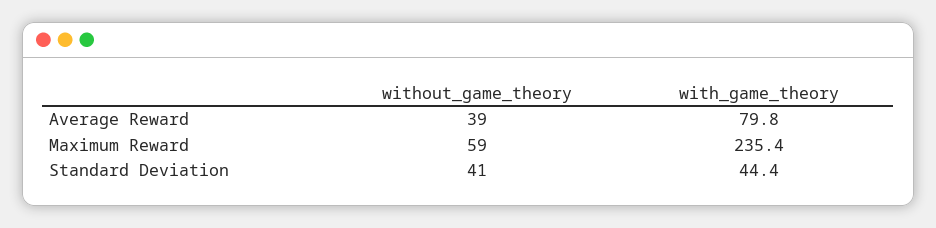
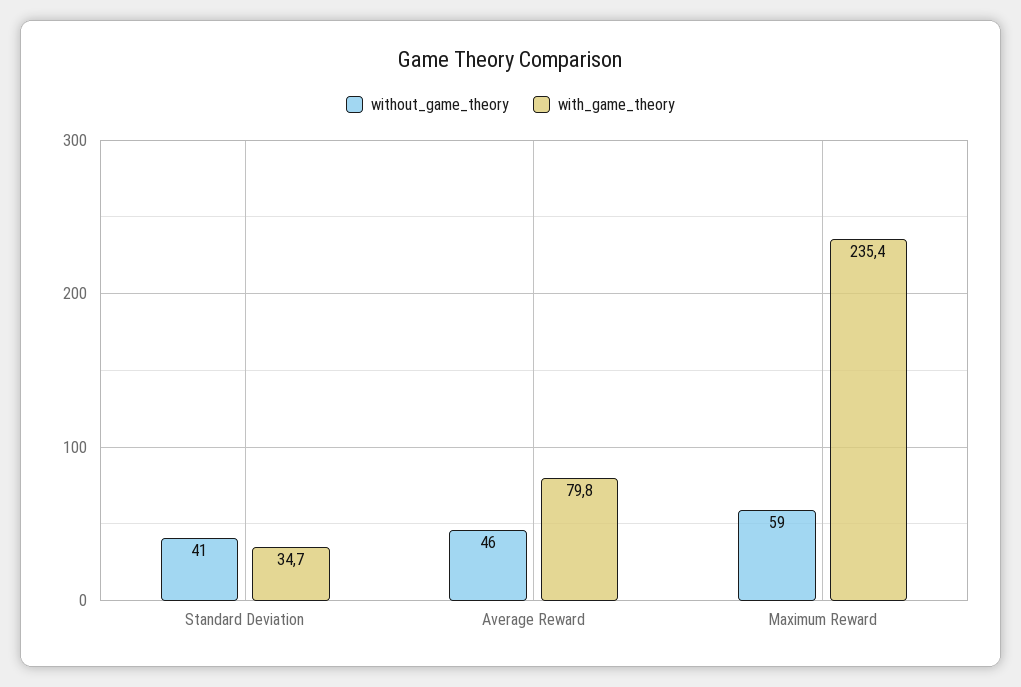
  {
    "without_game_theory": {
-     "Average Reward": 39,
+     "Average Reward": 46,
      "Maximum Reward": 59,
      "Standard Deviation": 41
    },
    "with_game_theory": {
      "Average Reward": 79.8,
      "Maximum Reward": 235.4,
-     "Standard Deviation": 44.4
+     "Standard Deviation": 34.7
    }
  }

